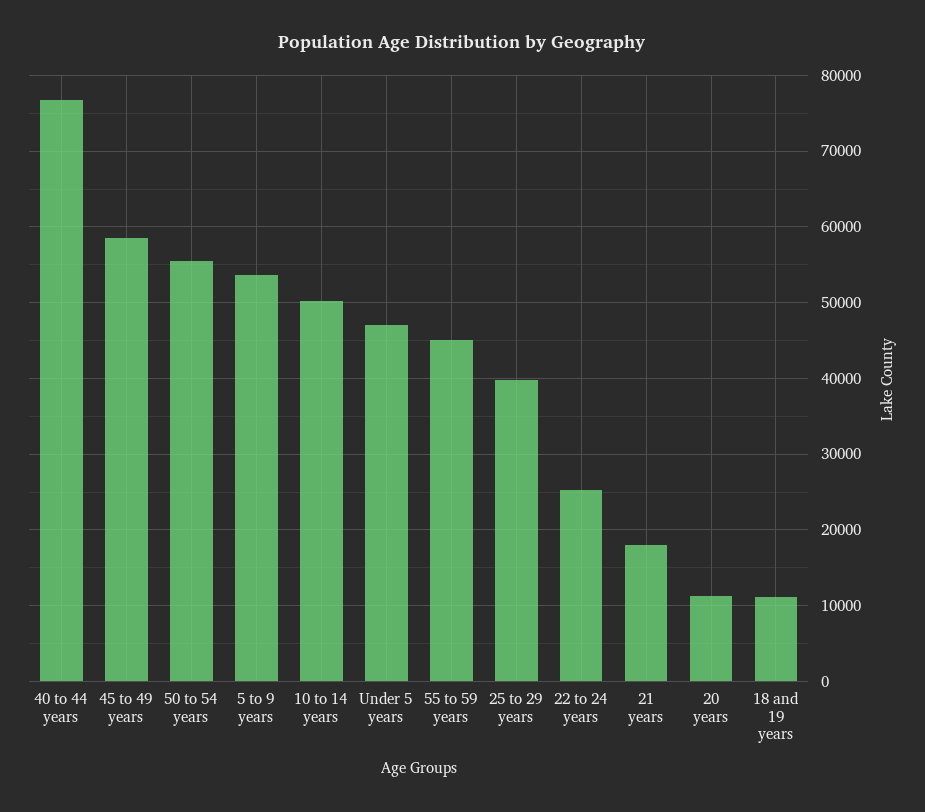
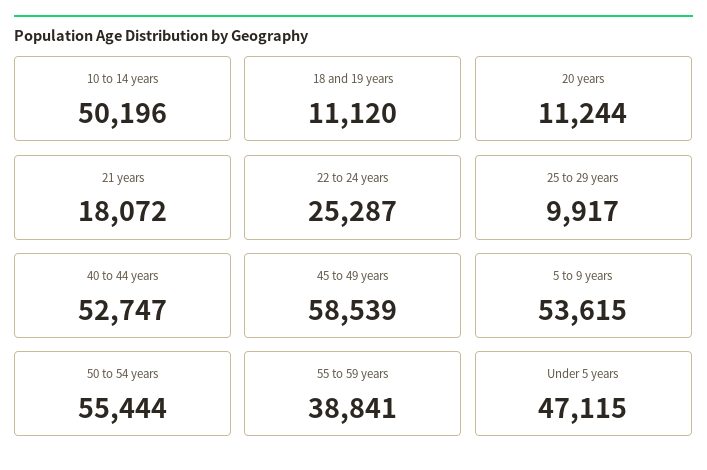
  {
-   "40 to 44 years": 77000,
+   "40 to 44 years": 52747,
    "45 to 49 years": 58539,
    "50 to 54 years": 55444,
    "5 to 9 years": 53615,
    "10 to 14 years": 50196,
    "Under 5 years": 47115,
-   "55 to 59 years": 45000,
+   "55 to 59 years": 38841,
-   "25 to 29 years": 40000,
+   "25 to 29 years": 9917,
    "22 to 24 years": 25287,
    "21 years": 18072,
    "20 years": 11244,
    "18 and 19 years": 11120
  }

